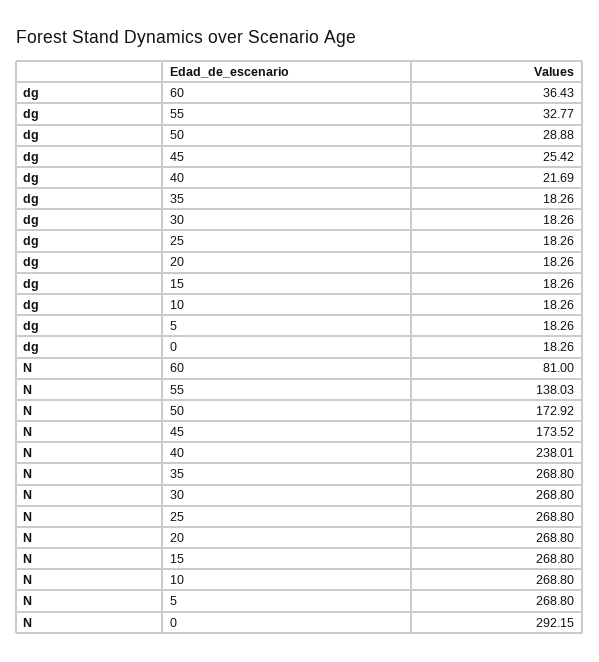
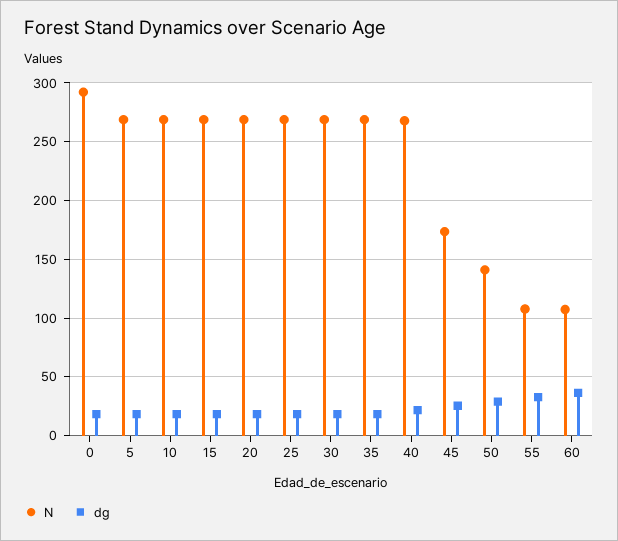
  {
    "dg": {
      "60": 36.43,
      "55": 32.77,
      "50": 28.88,
      "45": 25.42,
      "40": 21.69,
      "35": 18.26,
      "30": 18.26,
      "25": 18.26,
      "20": 18.26,
      "15": 18.26,
      "10": 18.26,
      "5": 18.26,
      "0": 18.26
    },
    "N": {
-     "60": 81,
+     "60": 110,
-     "55": 138.03,
+     "55": 110,
-     "50": 172.92,
+     "50": 140,
      "45": 173.52,
-     "40": 238.01,
+     "40": 270,
      "35": 268.8,
      "30": 268.8,
      "25": 268.8,
      "20": 268.8,
      "15": 268.8,
      "10": 268.8,
      "5": 268.8,
      "0": 292.15
    }
  }

